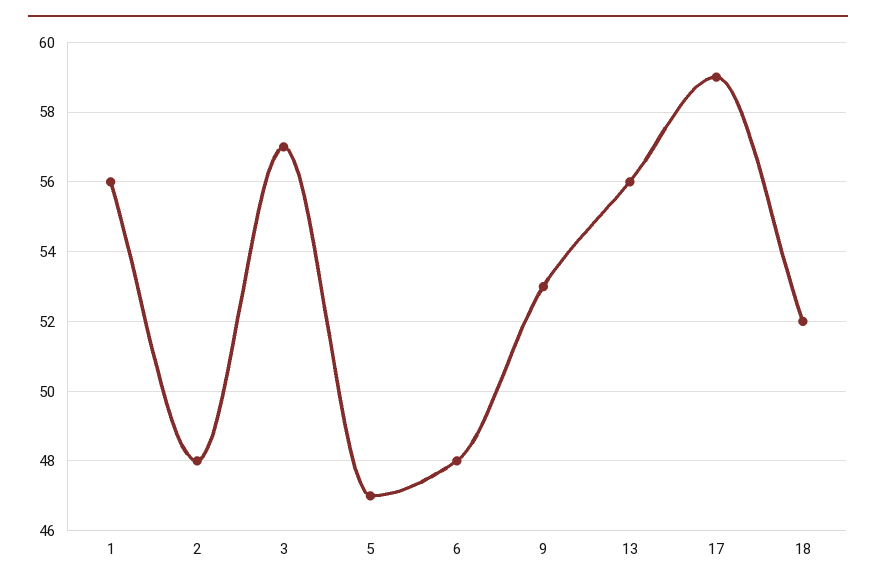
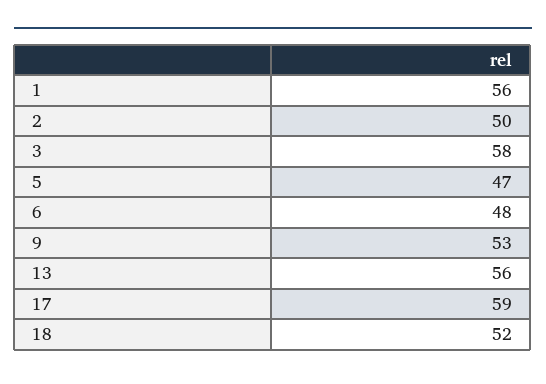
  {
    "1": 56,
-   "2": 48,
+   "2": 50,
-   "3": 57,
+   "3": 58,
    "5": 47,
    "6": 48,
    "9": 53,
    "13": 56,
    "17": 59,
    "18": 52
  }

